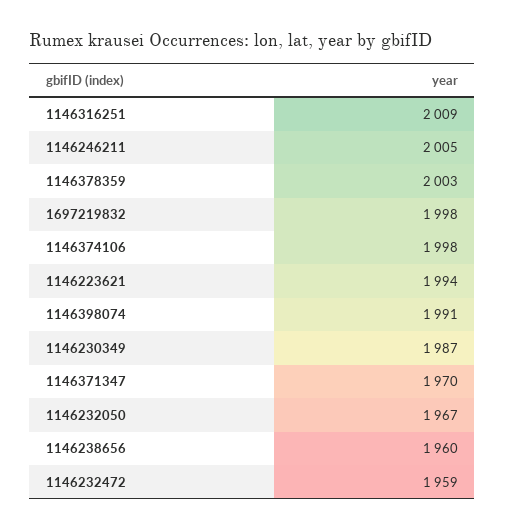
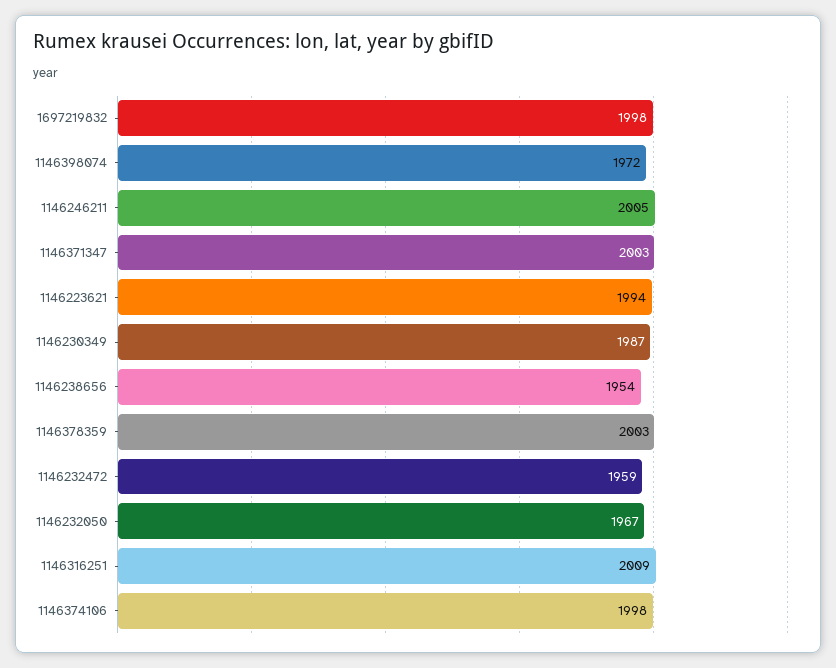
  {
    "1146316251": 2009,
    "1146246211": 2005,
    "1146378359": 2003,
    "1697219832": 1998,
    "1146374106": 1998,
    "1146223621": 1994,
-   "1146398074": 1991,
+   "1146398074": 1972,
    "1146230349": 1987,
-   "1146371347": 1970,
+   "1146371347": 2003,
    "1146232050": 1967,
-   "1146238656": 1960,
+   "1146238656": 1954,
    "1146232472": 1959
  }

